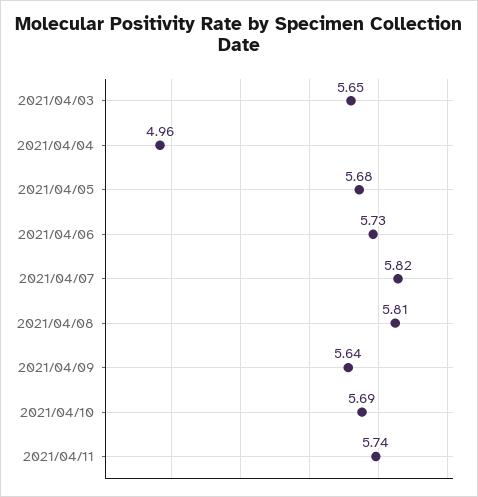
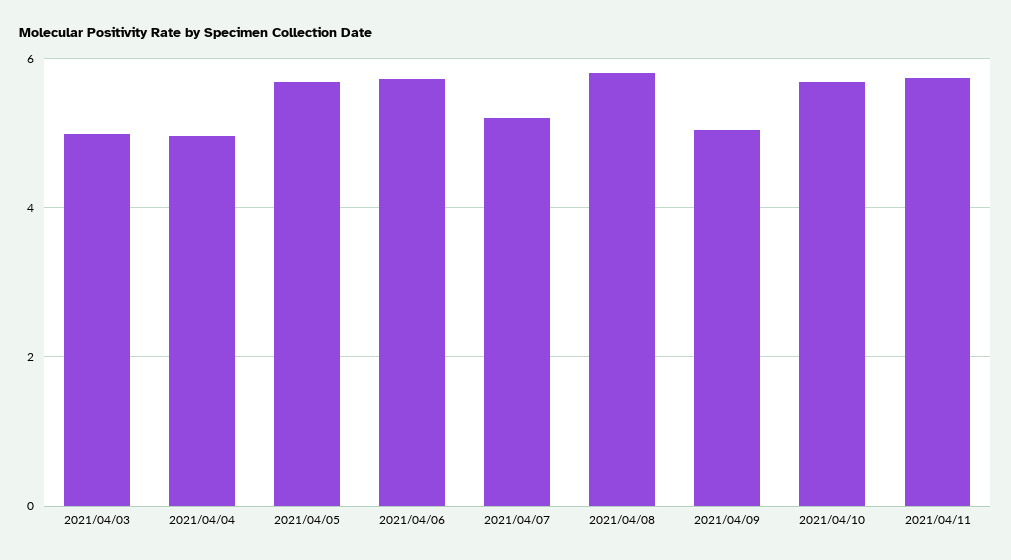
  {
-   "2021/04/03": 5.65,
+   "2021/04/03": 5,
    "2021/04/04": 4.96,
    "2021/04/05": 5.68,
    "2021/04/06": 5.73,
-   "2021/04/07": 5.82,
+   "2021/04/07": 5.2,
    "2021/04/08": 5.81,
-   "2021/04/09": 5.64,
+   "2021/04/09": 5,
    "2021/04/10": 5.69,
    "2021/04/11": 5.74
  }

